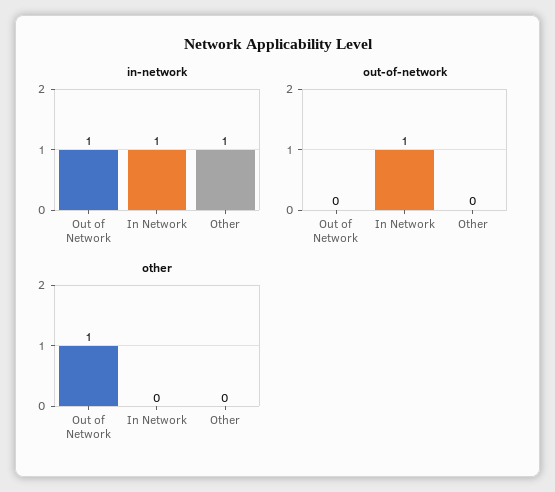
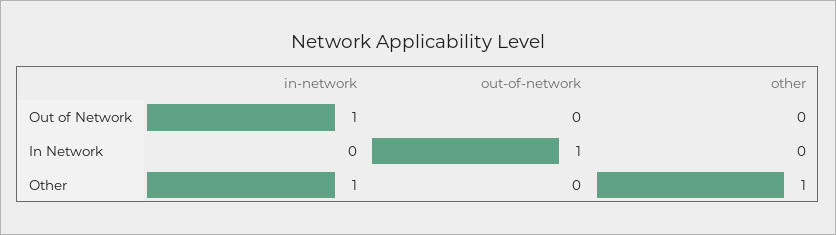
  {
    "in-network": {
      "Out of Network": 1,
-     "In Network": 1,
+     "In Network": 0,
      "Other": 1
    },
    "out-of-network": {
      "Out of Network": 0,
      "In Network": 1,
      "Other": 0
    },
    "other": {
-     "Out of Network": 1,
+     "Out of Network": 0,
      "In Network": 0,
-     "Other": 0
+     "Other": 1
    }
  }

